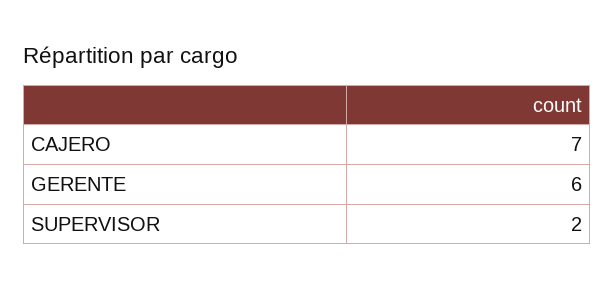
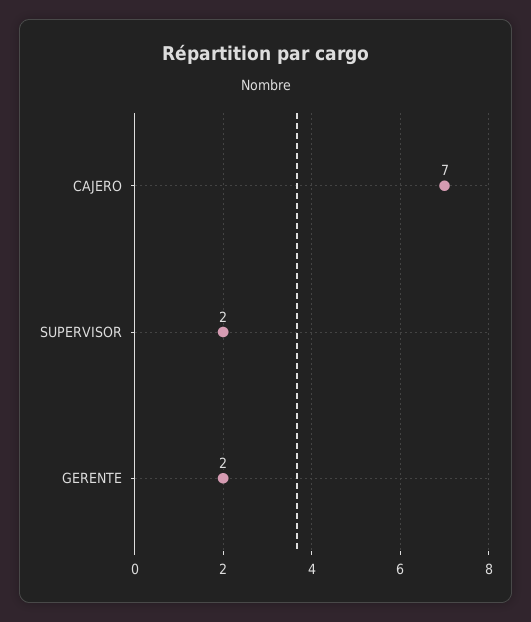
  {
    "CAJERO": 7,
-   "GERENTE": 6,
+   "GERENTE": 2,
    "SUPERVISOR": 2
  }

